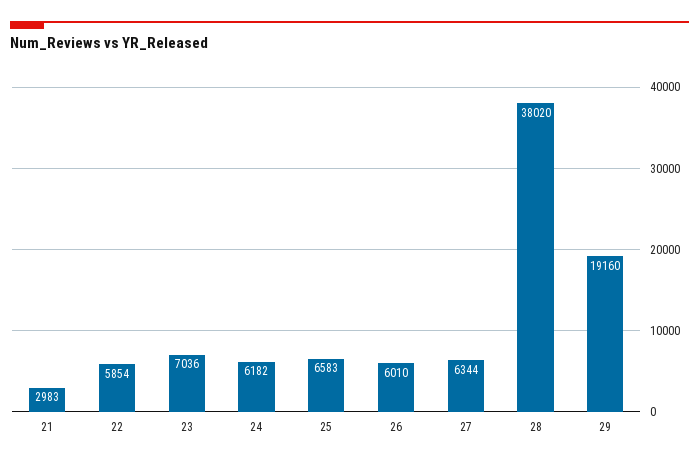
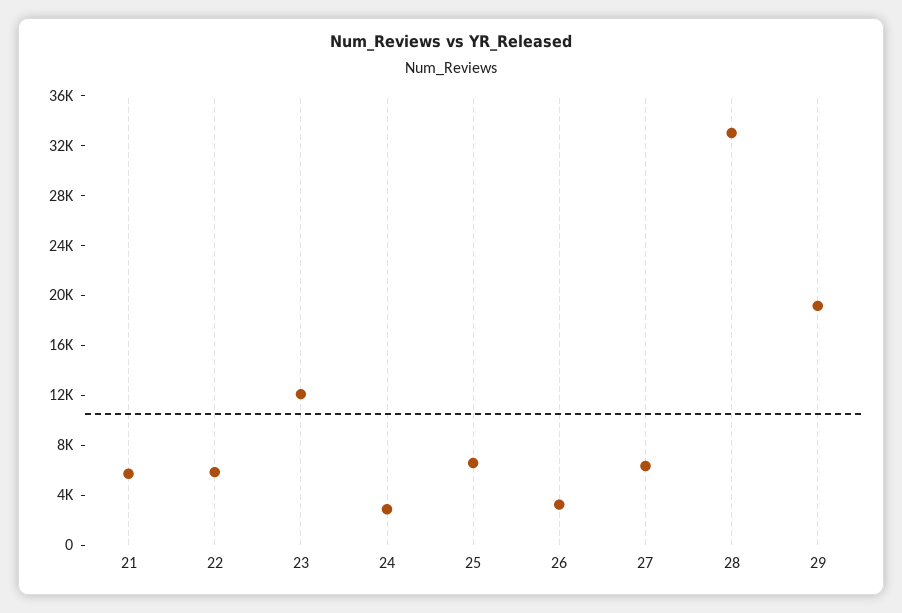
  {
-   "21": 2983,
+   "21": 6000,
    "22": 5854,
-   "23": 7036,
+   "23": 12000,
-   "24": 6182,
+   "24": 3000,
    "25": 6583,
-   "26": 6010,
+   "26": 3000,
    "27": 6344,
-   "28": 38020,
+   "28": 33000,
    "29": 19160
  }

